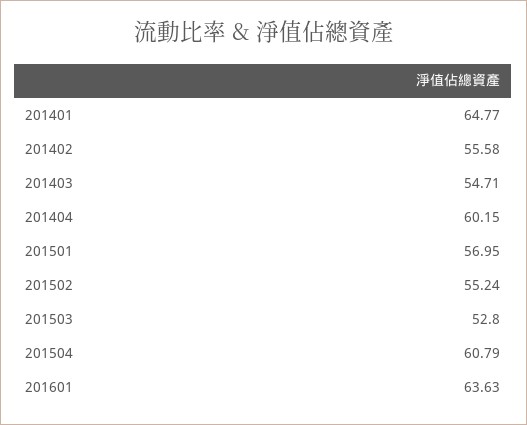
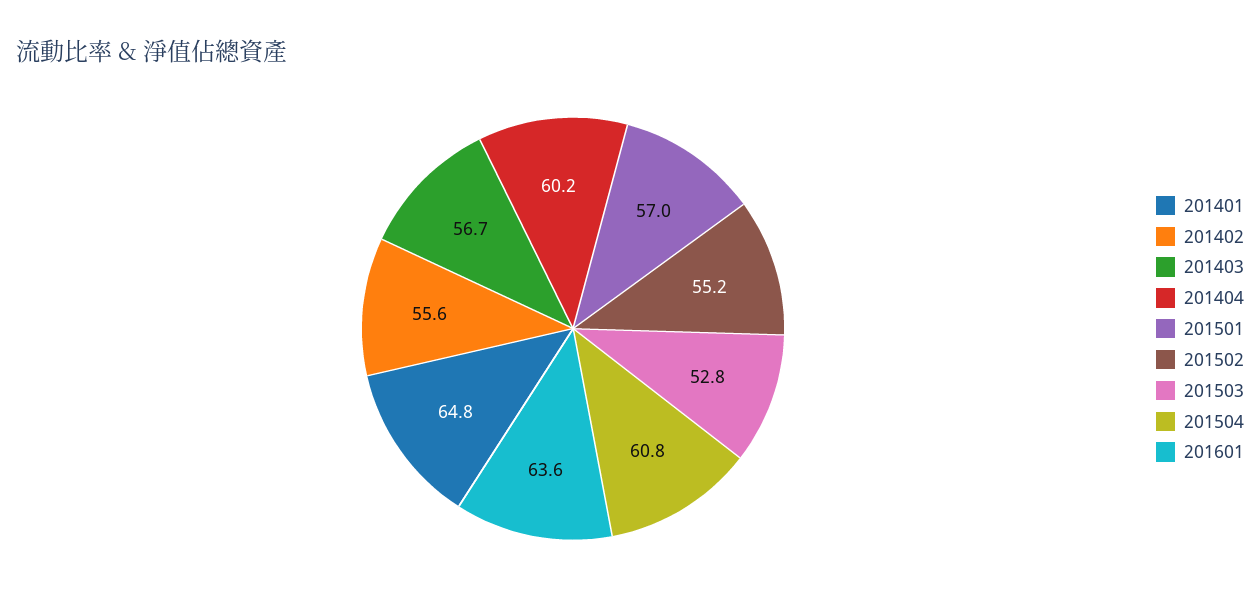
  {
    "201401": 64.77,
    "201402": 55.58,
-   "201403": 54.71,
+   "201403": 56.7,
    "201404": 60.15,
    "201501": 56.95,
    "201502": 55.24,
    "201503": 52.8,
    "201504": 60.79,
    "201601": 63.63
  }

